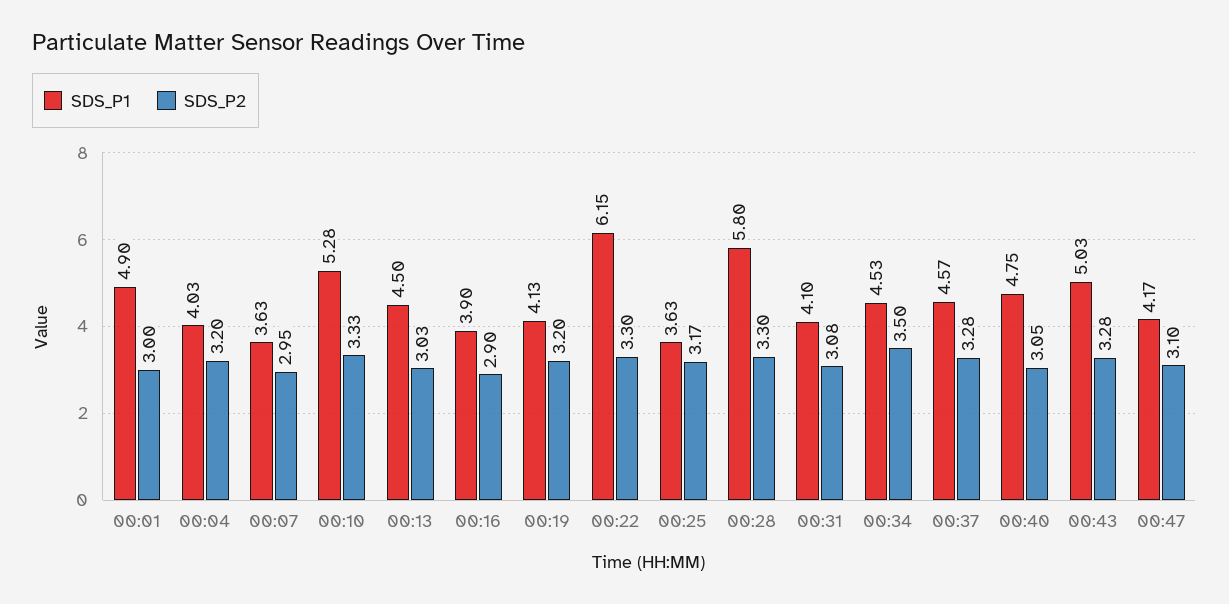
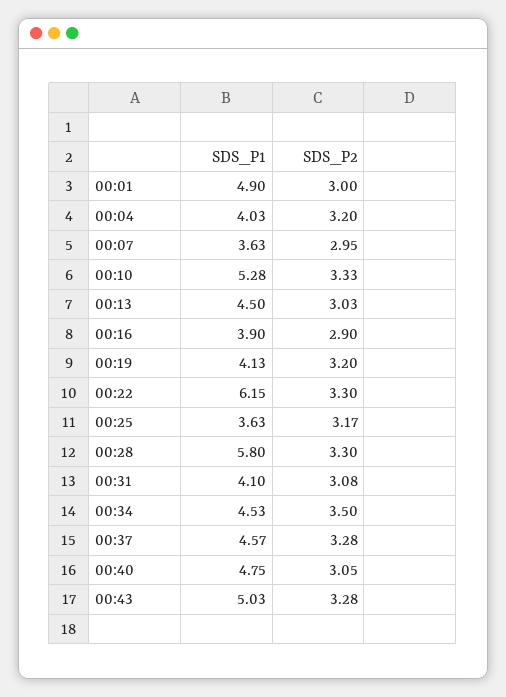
  {
    "SDS_P1": {
      "00:01": 4.9,
      "00:04": 4.03,
      "00:07": 3.63,
      "00:10": 5.28,
      "00:13": 4.5,
      "00:16": 3.9,
      "00:19": 4.13,
      "00:22": 6.15,
      "00:25": 3.63,
      "00:28": 5.8,
      "00:31": 4.1,
      "00:34": 4.53,
      "00:37": 4.57,
      "00:40": 4.75,
-     "00:43": 5.03,
+     "00:43": 5.03
-     "00:47": 4.17
    },
    "SDS_P2": {
      "00:01": 3,
      "00:04": 3.2,
      "00:07": 2.95,
      "00:10": 3.33,
      "00:13": 3.03,
      "00:16": 2.9,
      "00:19": 3.2,
      "00:22": 3.3,
      "00:25": 3.17,
      "00:28": 3.3,
      "00:31": 3.08,
      "00:34": 3.5,
      "00:37": 3.28,
      "00:40": 3.05,
-     "00:43": 3.28,
+     "00:43": 3.28
-     "00:47": 3.1
    }
  }

